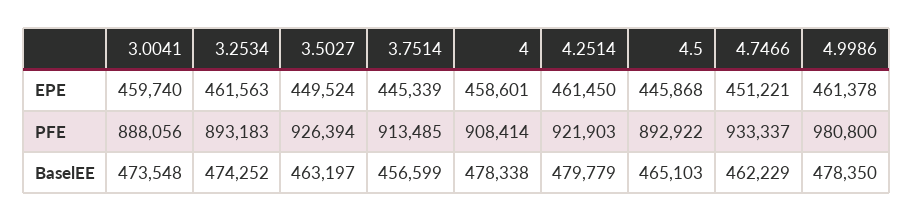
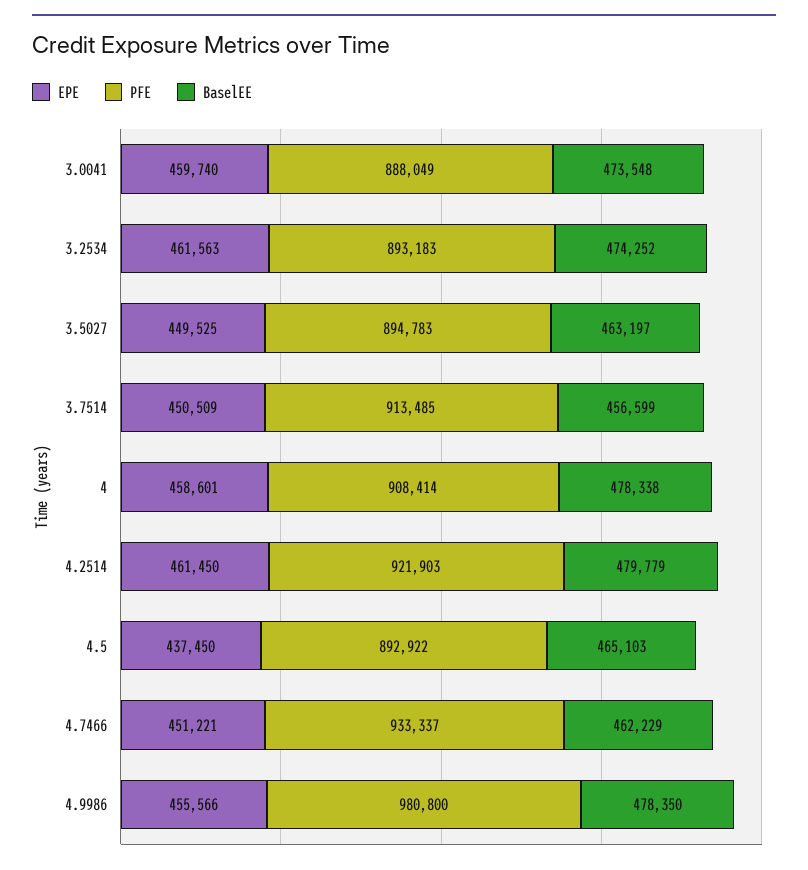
  {
    "EPE": {
      "3.0041": 459740,
      "3.2534": 461563,
-     "3.5027": 449524,
+     "3.5027": 449525,
-     "3.7514": 445339,
+     "3.7514": 450509,
      "4": 458601,
      "4.2514": 461450,
-     "4.5": 445868,
+     "4.5": 437450,
      "4.7466": 451221,
-     "4.9986": 461378
+     "4.9986": 455566
    },
    "PFE": {
-     "3.0041": 888056,
+     "3.0041": 888049,
      "3.2534": 893183,
-     "3.5027": 926394,
+     "3.5027": 894783,
      "3.7514": 913485,
      "4": 908414,
      "4.2514": 921903,
      "4.5": 892922,
      "4.7466": 933337,
      "4.9986": 980800
    },
    "BaselEE": {
      "3.0041": 473548,
      "3.2534": 474252,
      "3.5027": 463197,
      "3.7514": 456599,
      "4": 478338,
      "4.2514": 479779,
      "4.5": 465103,
      "4.7466": 462229,
      "4.9986": 478350
    }
  }

